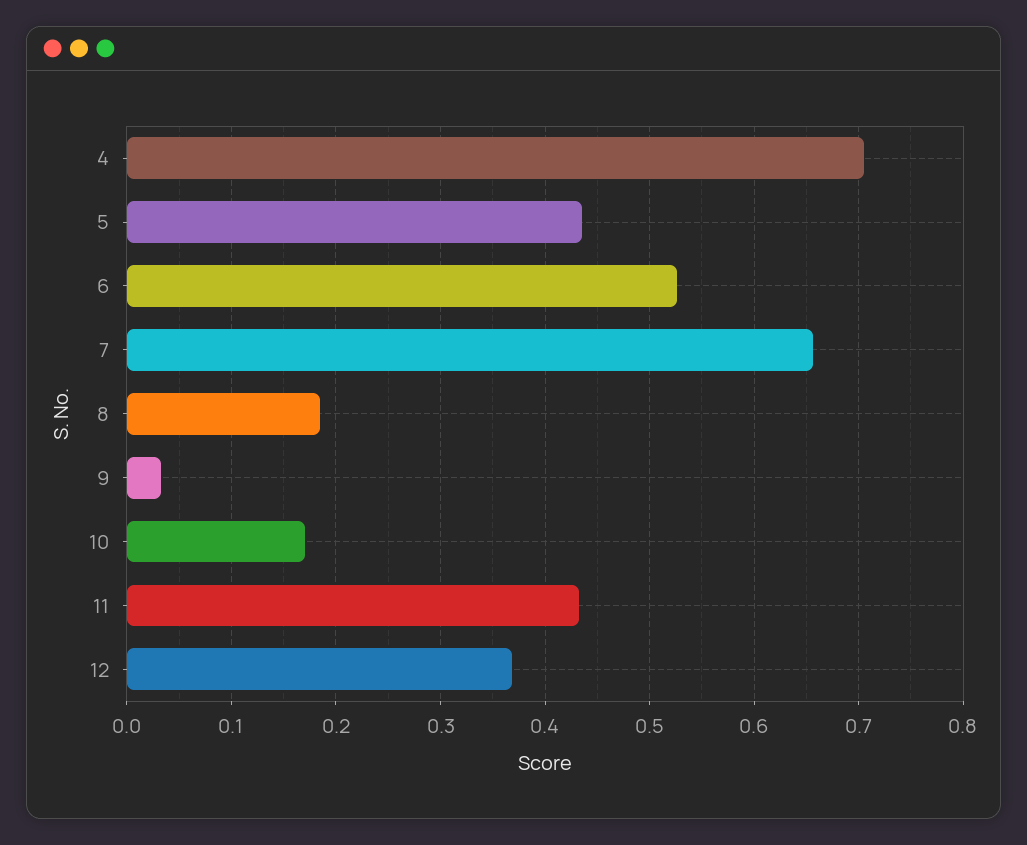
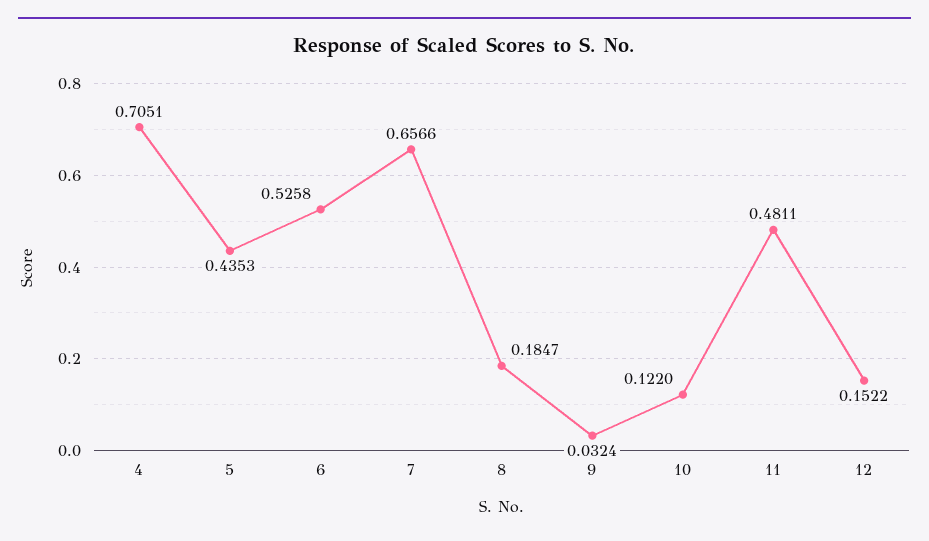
  {
    "4": 0.7051,
    "5": 0.4353,
    "6": 0.5258,
    "7": 0.6566,
    "8": 0.1847,
    "9": 0.0324,
-   "10": 0.17,
+   "10": 0.122,
-   "11": 0.43,
+   "11": 0.4811,
-   "12": 0.37
+   "12": 0.1522
  }

